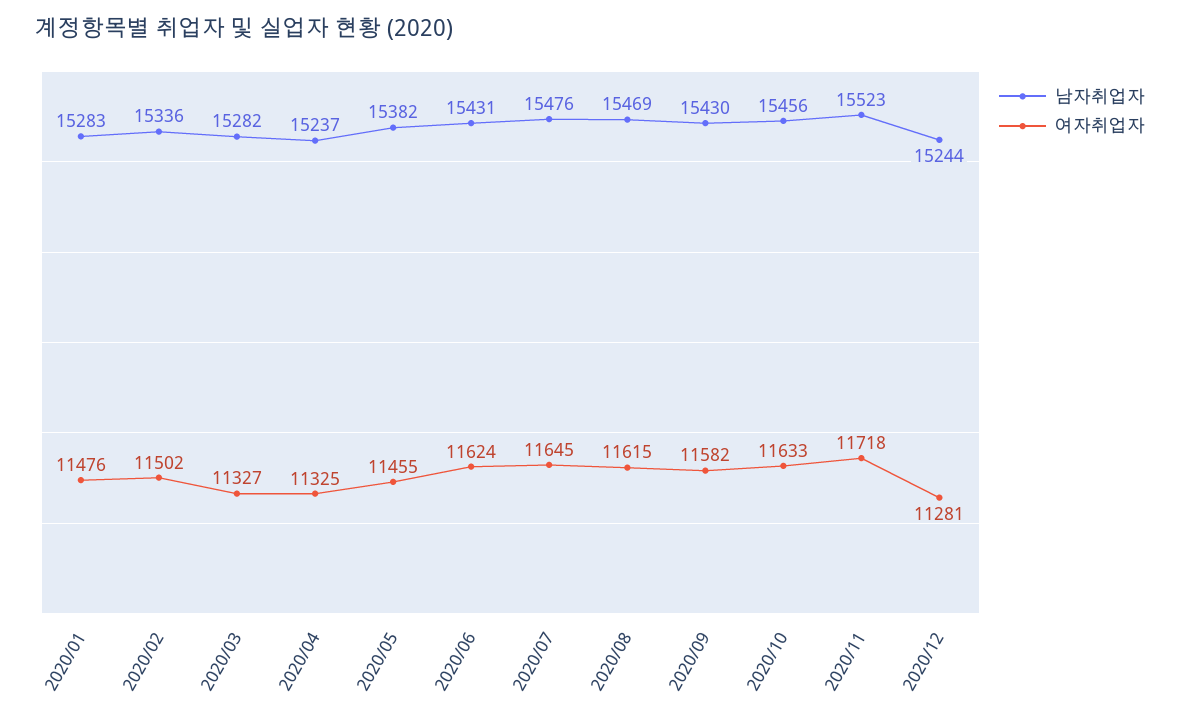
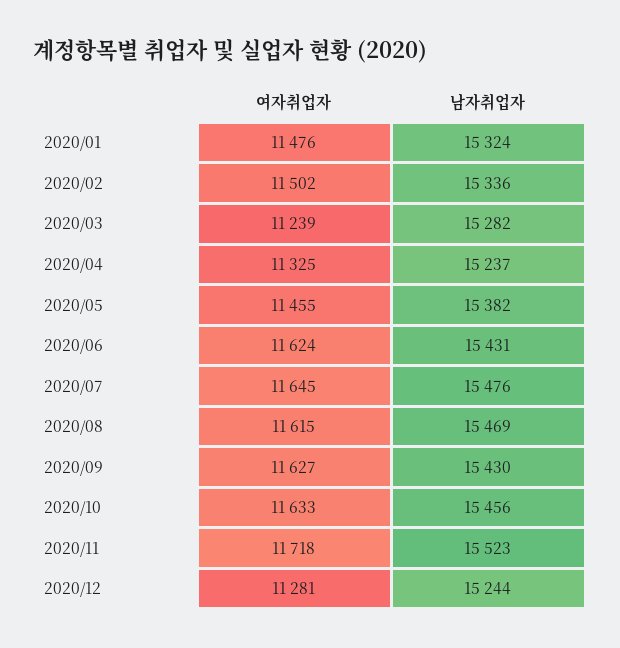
  {
    "남자취업자": {
-     "2020/01": 15283,
+     "2020/01": 15324,
      "2020/02": 15336,
      "2020/03": 15282,
      "2020/04": 15237,
      "2020/05": 15382,
      "2020/06": 15431,
      "2020/07": 15476,
      "2020/08": 15469,
      "2020/09": 15430,
      "2020/10": 15456,
      "2020/11": 15523,
      "2020/12": 15244
    },
    "여자취업자": {
      "2020/01": 11476,
      "2020/02": 11502,
-     "2020/03": 11327,
+     "2020/03": 11239,
      "2020/04": 11325,
      "2020/05": 11455,
      "2020/06": 11624,
      "2020/07": 11645,
      "2020/08": 11615,
-     "2020/09": 11582,
+     "2020/09": 11627,
      "2020/10": 11633,
      "2020/11": 11718,
      "2020/12": 11281
    }
  }

